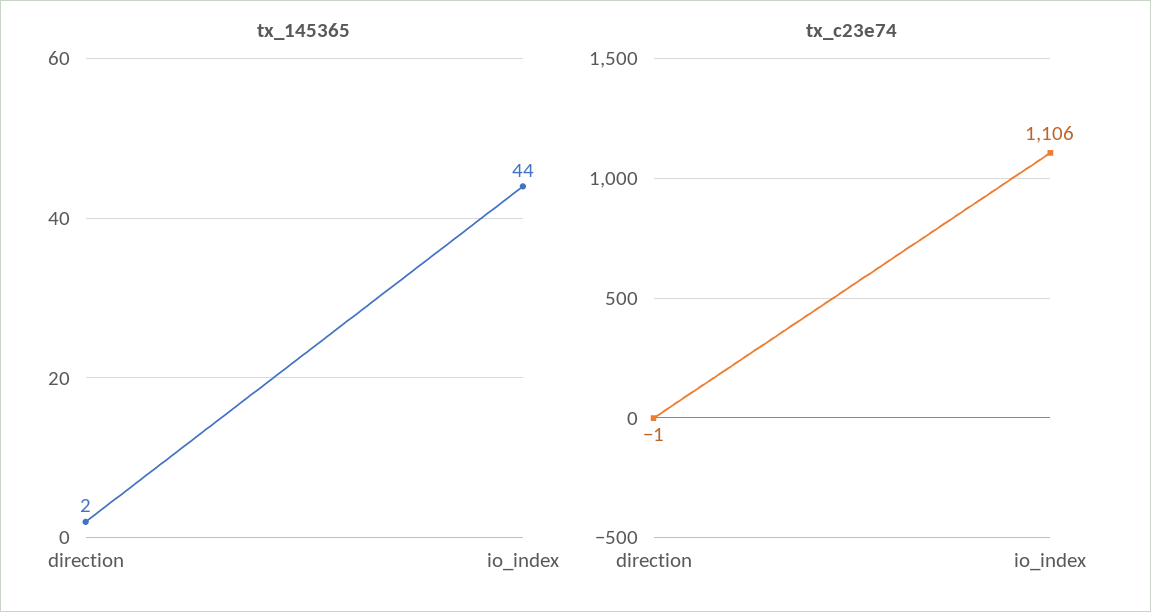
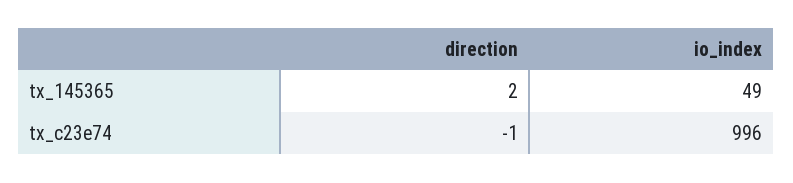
  {
    "tx_145365": {
      "direction": 2,
-     "io_index": 44
+     "io_index": 49
    },
    "tx_c23e74": {
      "direction": -1,
-     "io_index": 1106
+     "io_index": 996
    }
  }

